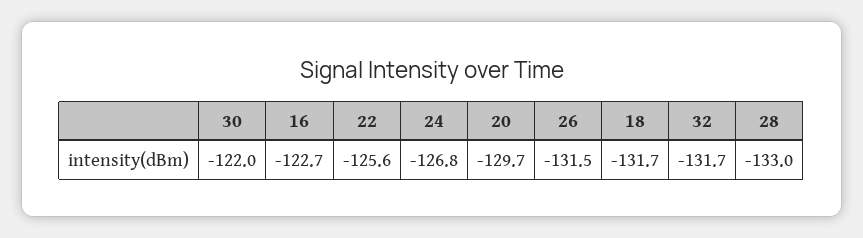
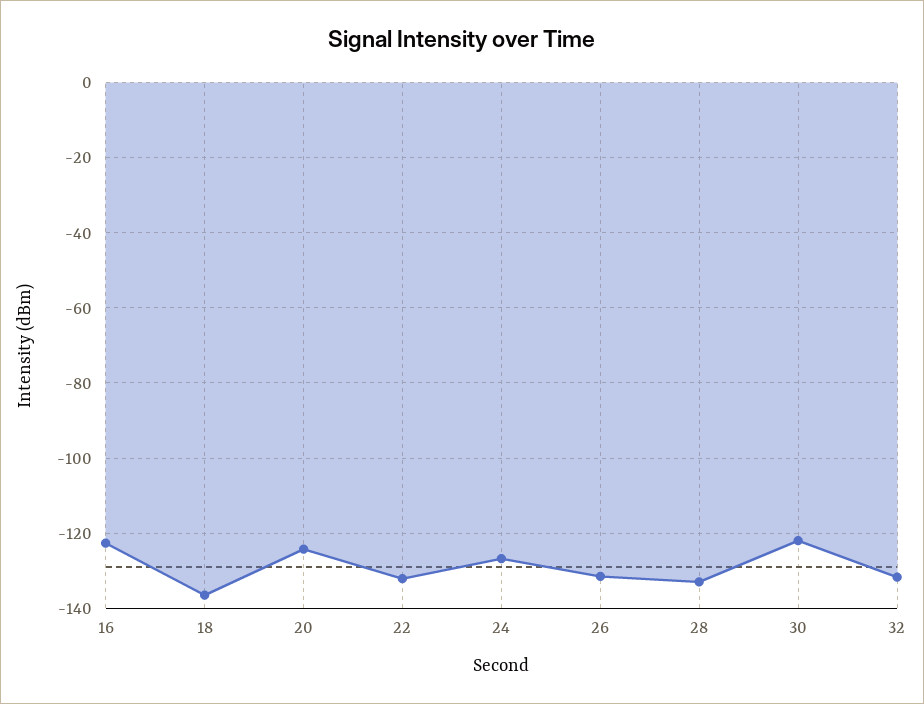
  {
    "30": -122,
    "16": -122.7,
-   "22": -125.6,
+   "22": -132,
    "24": -126.8,
-   "20": -129.7,
+   "20": -124,
    "26": -131.5,
-   "18": -131.7,
+   "18": -136,
    "32": -131.7,
    "28": -133
  }

